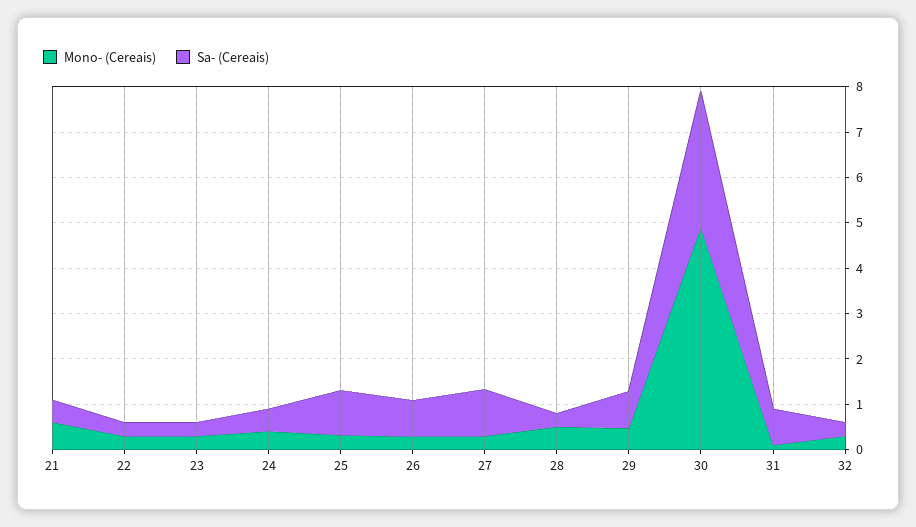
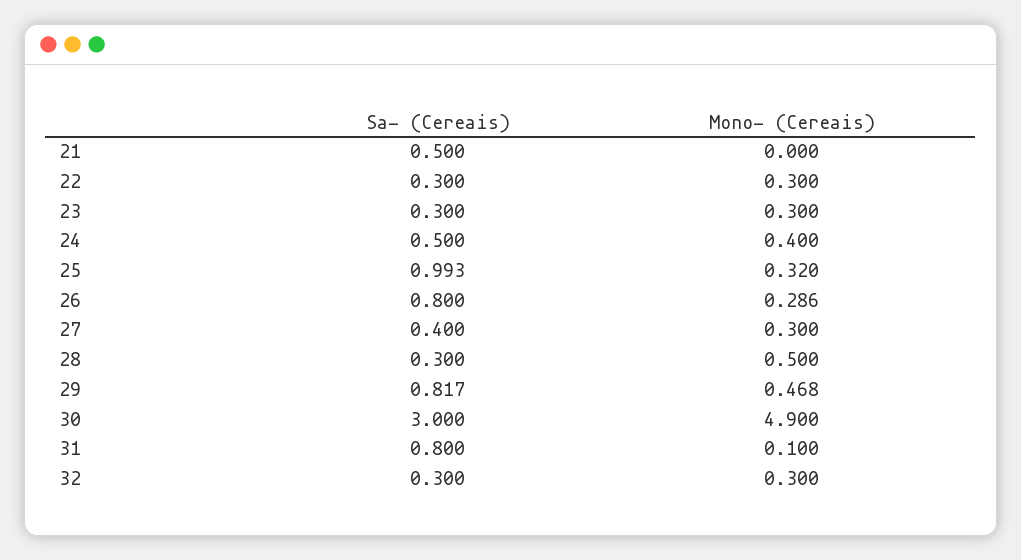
  {
    "Mono- (Cereais)": {
-     "21": 0.6,
+     "21": 0,
      "22": 0.3,
      "23": 0.3,
      "24": 0.4,
      "25": 0.32,
      "26": 0.286,
      "27": 0.3,
      "28": 0.5,
      "29": 0.468,
      "30": 4.9,
      "31": 0.1,
      "32": 0.3
    },
    "Sa- (Cereais)": {
      "21": 0.5,
      "22": 0.3,
      "23": 0.3,
      "24": 0.5,
      "25": 0.993,
      "26": 0.8,
-     "27": 1,
+     "27": 0.4,
      "28": 0.3,
      "29": 0.817,
      "30": 3,
      "31": 0.8,
      "32": 0.3
    }
  }

